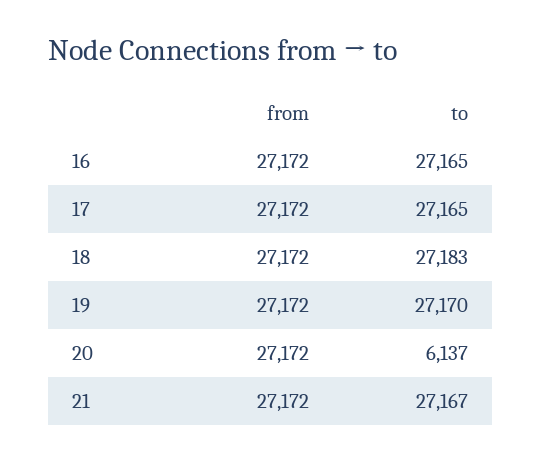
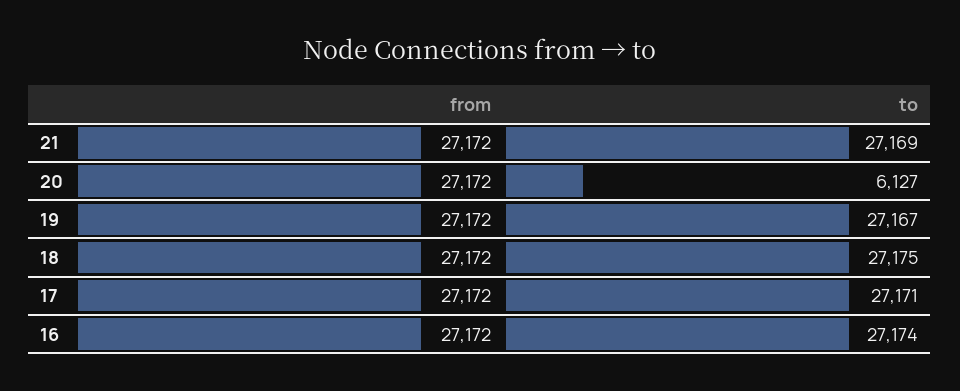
  {
    "from": {
      "16": 27172,
      "17": 27172,
      "18": 27172,
      "19": 27172,
      "20": 27172,
      "21": 27172
    },
    "to": {
-     "16": 27165,
+     "16": 27174,
-     "17": 27165,
+     "17": 27171,
-     "18": 27183,
+     "18": 27175,
-     "19": 27170,
+     "19": 27167,
-     "20": 6137,
+     "20": 6127,
-     "21": 27167
+     "21": 27169
    }
  }

